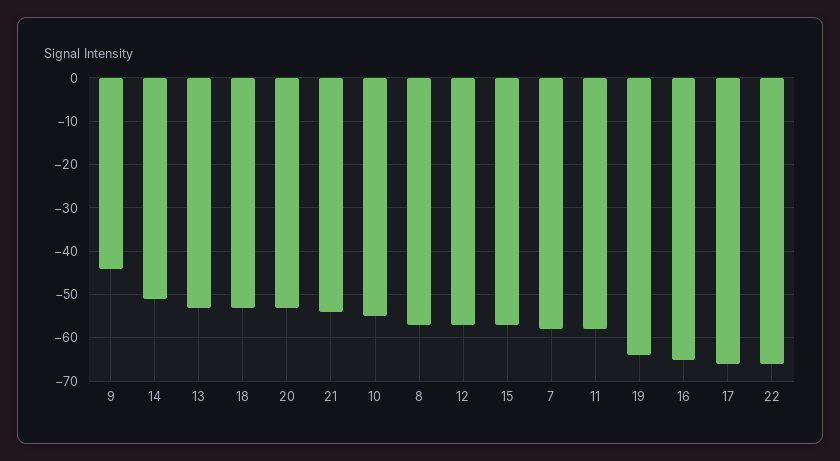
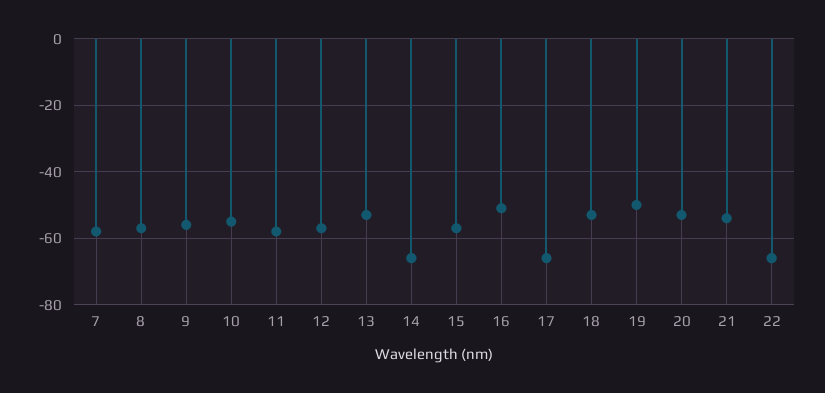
  {
-   "9": -45,
+   "9": -55,
-   "14": -50,
+   "14": -65,
    "13": -55,
    "18": -55,
    "20": -55,
    "21": -55,
    "10": -55,
    "8": -55,
    "12": -55,
    "15": -55,
    "7": -60,
    "11": -60,
-   "19": -65,
+   "19": -50,
-   "16": -65,
+   "16": -50,
    "17": -65,
    "22": -65
  }

